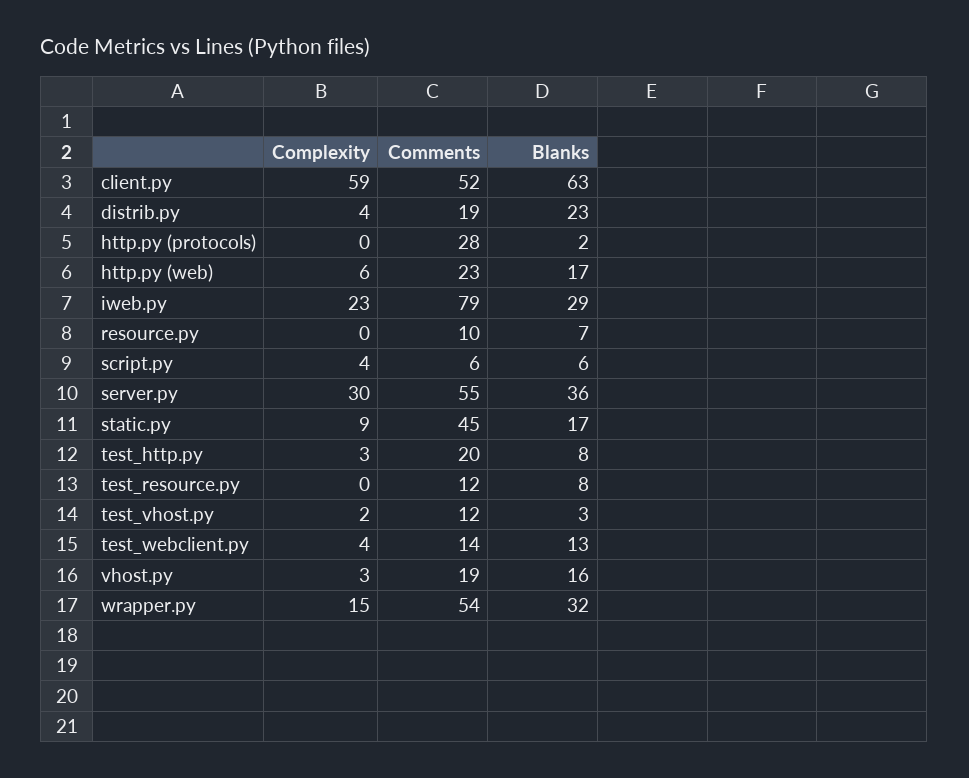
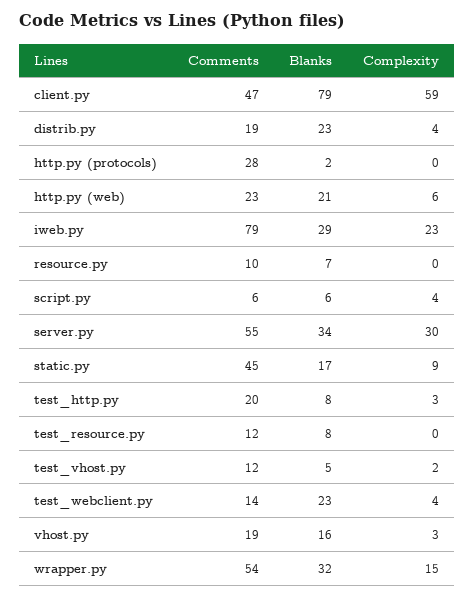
  {
    "Complexity": {
      "client.py": 59,
      "distrib.py": 4,
      "http.py (protocols)": 0,
      "http.py (web)": 6,
      "iweb.py": 23,
      "resource.py": 0,
      "script.py": 4,
      "server.py": 30,
      "static.py": 9,
      "test_http.py": 3,
      "test_resource.py": 0,
      "test_vhost.py": 2,
      "test_webclient.py": 4,
      "vhost.py": 3,
      "wrapper.py": 15
    },
    "Comments": {
-     "client.py": 52,
+     "client.py": 47,
      "distrib.py": 19,
      "http.py (protocols)": 28,
      "http.py (web)": 23,
      "iweb.py": 79,
      "resource.py": 10,
      "script.py": 6,
      "server.py": 55,
      "static.py": 45,
      "test_http.py": 20,
      "test_resource.py": 12,
      "test_vhost.py": 12,
      "test_webclient.py": 14,
      "vhost.py": 19,
      "wrapper.py": 54
    },
    "Blanks": {
-     "client.py": 63,
+     "client.py": 79,
      "distrib.py": 23,
      "http.py (protocols)": 2,
-     "http.py (web)": 17,
+     "http.py (web)": 21,
      "iweb.py": 29,
      "resource.py": 7,
      "script.py": 6,
-     "server.py": 36,
+     "server.py": 34,
      "static.py": 17,
      "test_http.py": 8,
      "test_resource.py": 8,
-     "test_vhost.py": 3,
+     "test_vhost.py": 5,
-     "test_webclient.py": 13,
+     "test_webclient.py": 23,
      "vhost.py": 16,
      "wrapper.py": 32
    }
  }

